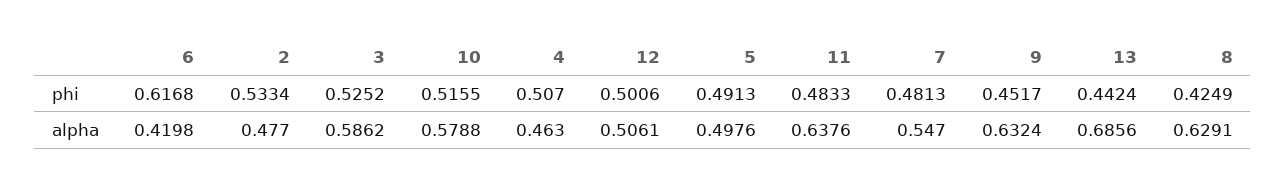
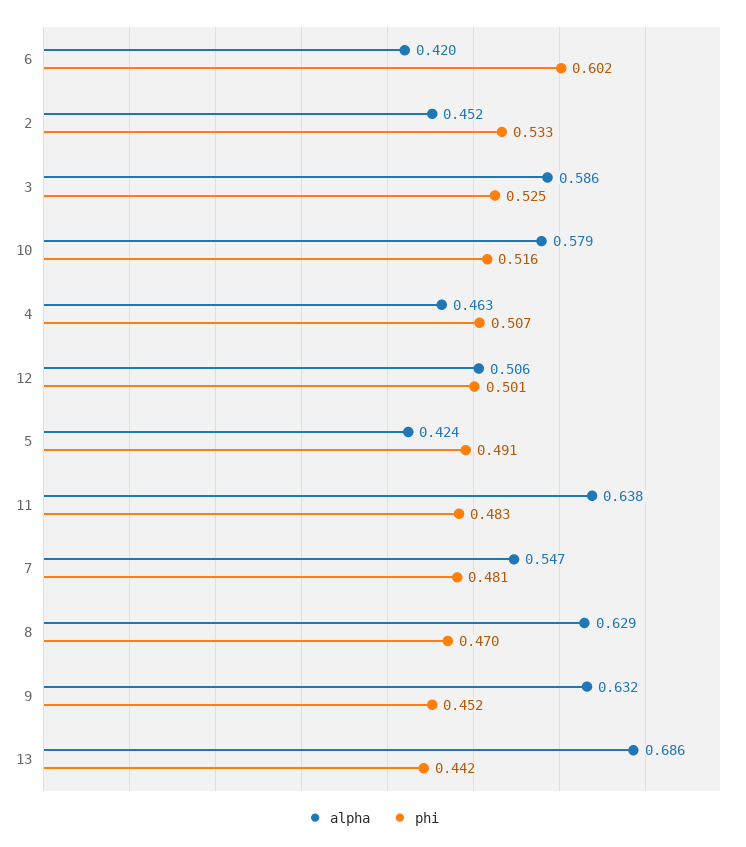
  {
    "phi": {
-     "6": 0.6168,
+     "6": 0.602,
      "2": 0.5334,
      "3": 0.5252,
      "10": 0.5155,
      "4": 0.507,
      "12": 0.5006,
      "5": 0.4913,
      "11": 0.4833,
      "7": 0.4813,
      "9": 0.4517,
      "13": 0.4424,
-     "8": 0.4249
+     "8": 0.47
    },
    "alpha": {
      "6": 0.4198,
-     "2": 0.477,
+     "2": 0.452,
      "3": 0.5862,
      "10": 0.5788,
      "4": 0.463,
      "12": 0.5061,
-     "5": 0.4976,
+     "5": 0.424,
      "11": 0.6376,
      "7": 0.547,
      "9": 0.6324,
      "13": 0.6856,
      "8": 0.6291
    }
  }

